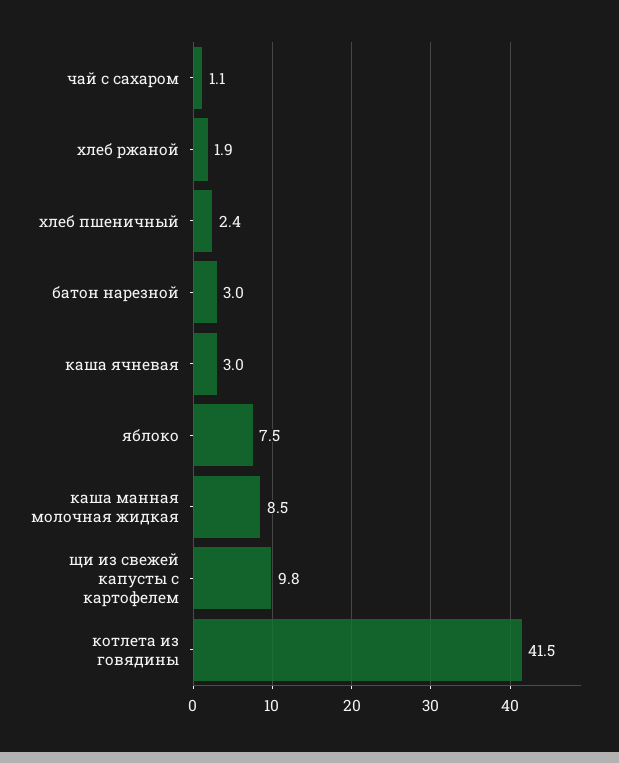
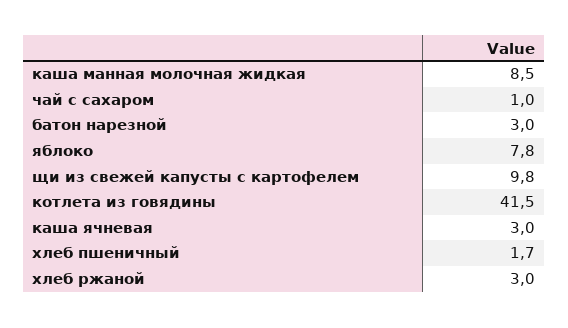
  {
-   "чай с сахаром": 1.1,
+   "чай с сахаром": 1,
-   "хлеб ржаной": 1.9,
+   "хлеб ржаной": 3,
-   "хлеб пшеничный": 2.4,
+   "хлеб пшеничный": 1.7,
    "батон нарезной": 3,
    "каша ячневая": 3,
-   "яблоко": 7.5,
+   "яблоко": 7.8,
    "каша манная молочная жидкая": 8.5,
    "щи из свежей капусты с картофелем": 9.8,
    "котлета из говядины": 41.5
  }

